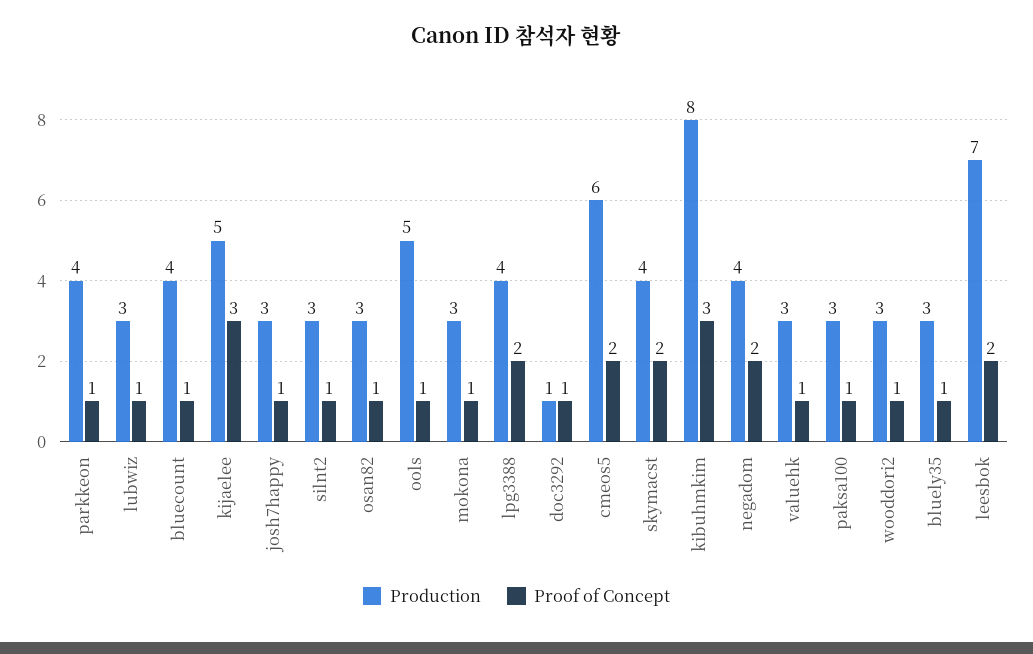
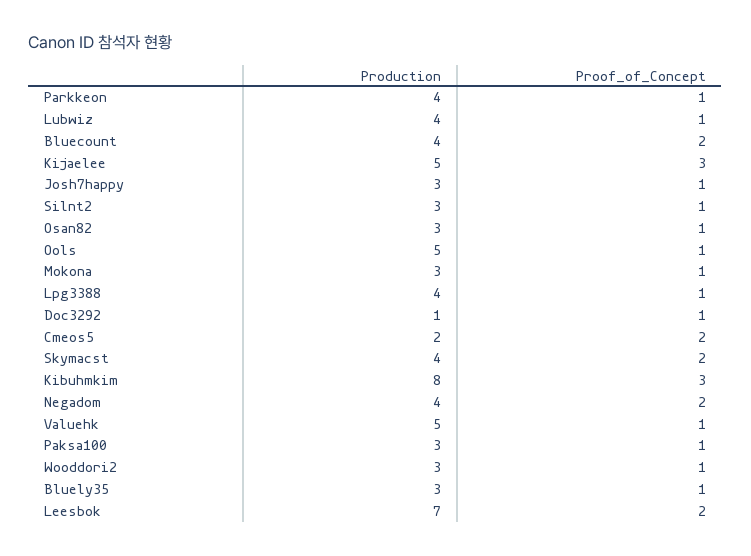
  {
    "Production": {
      "parkkeon": 4,
-     "lubwiz": 3,
+     "lubwiz": 4,
      "bluecount": 4,
      "kijaelee": 5,
      "josh7happy": 3,
      "silnt2": 3,
      "osan82": 3,
      "ools": 5,
      "mokona": 3,
      "lpg3388": 4,
      "doc3292": 1,
-     "cmeos5": 6,
+     "cmeos5": 2,
      "skymacst": 4,
      "kibuhmkim": 8,
      "negadom": 4,
-     "valuehk": 3,
+     "valuehk": 5,
      "paksa100": 3,
      "wooddori2": 3,
      "bluely35": 3,
      "leesbok": 7
    },
    "Proof of Concept": {
      "parkkeon": 1,
      "lubwiz": 1,
-     "bluecount": 1,
+     "bluecount": 2,
      "kijaelee": 3,
      "josh7happy": 1,
      "silnt2": 1,
      "osan82": 1,
      "ools": 1,
      "mokona": 1,
-     "lpg3388": 2,
+     "lpg3388": 1,
      "doc3292": 1,
      "cmeos5": 2,
      "skymacst": 2,
      "kibuhmkim": 3,
      "negadom": 2,
      "valuehk": 1,
      "paksa100": 1,
      "wooddori2": 1,
      "bluely35": 1,
      "leesbok": 2
    }
  }

